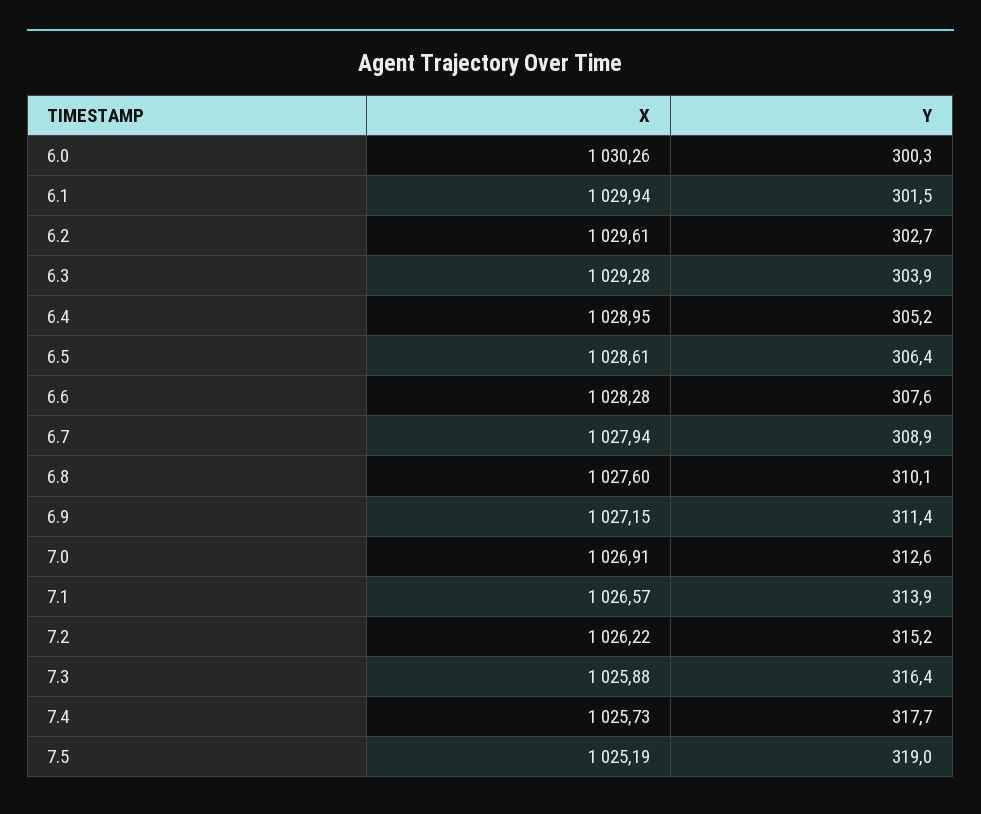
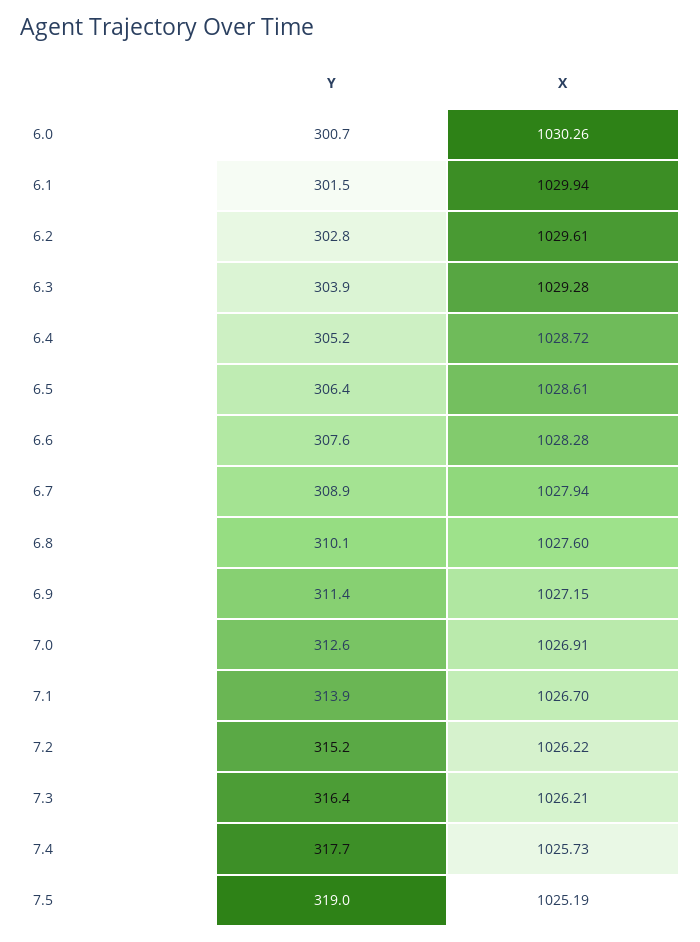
  {
    "X": {
      "6.0": 1030.26,
      "6.1": 1029.94,
      "6.2": 1029.61,
      "6.3": 1029.28,
-     "6.4": 1028.95,
+     "6.4": 1028.72,
      "6.5": 1028.61,
      "6.6": 1028.28,
      "6.7": 1027.94,
      "6.8": 1027.6,
      "6.9": 1027.15,
      "7.0": 1026.91,
-     "7.1": 1026.57,
+     "7.1": 1026.7,
      "7.2": 1026.22,
-     "7.3": 1025.88,
+     "7.3": 1026.21,
      "7.4": 1025.73,
      "7.5": 1025.19
    },
    "Y": {
-     "6.0": 300.3,
+     "6.0": 300.7,
      "6.1": 301.5,
-     "6.2": 302.7,
+     "6.2": 302.8,
      "6.3": 303.9,
      "6.4": 305.2,
      "6.5": 306.4,
      "6.6": 307.6,
      "6.7": 308.9,
      "6.8": 310.1,
      "6.9": 311.4,
      "7.0": 312.6,
      "7.1": 313.9,
      "7.2": 315.2,
      "7.3": 316.4,
      "7.4": 317.7,
      "7.5": 319
    }
  }

